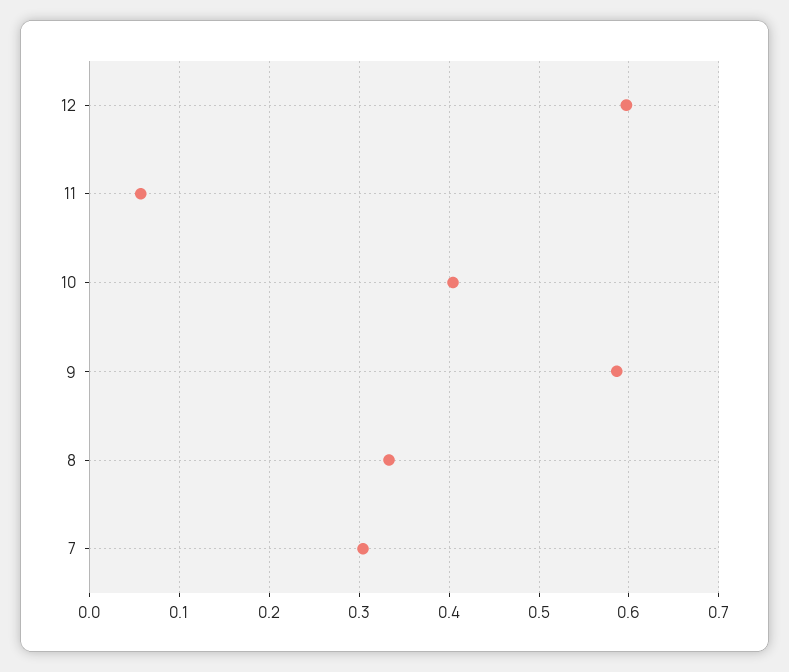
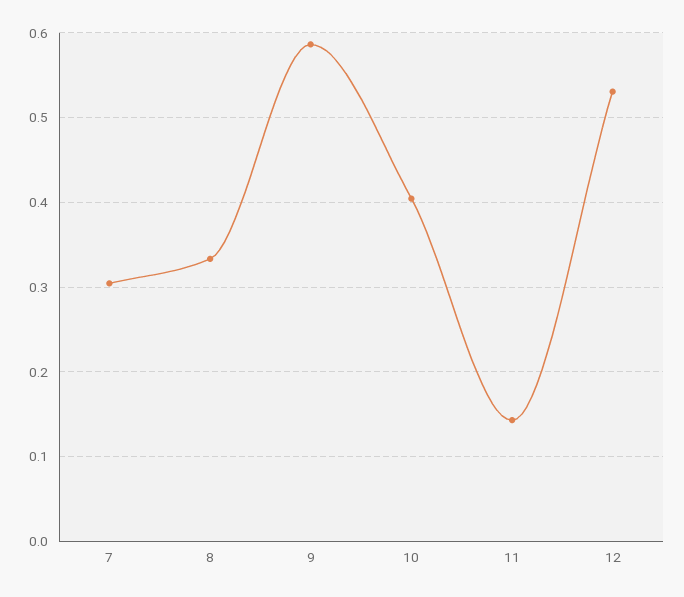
  {
-   "12": 0.6,
+   "12": 0.53,
-   "11": 0.06,
+   "11": 0.14,
    "10": 0.4,
    "9": 0.59,
    "8": 0.33,
    "7": 0.3
  }

